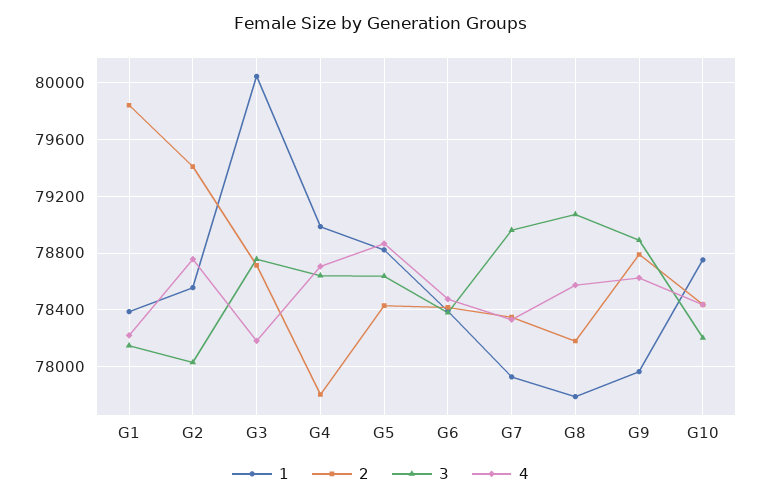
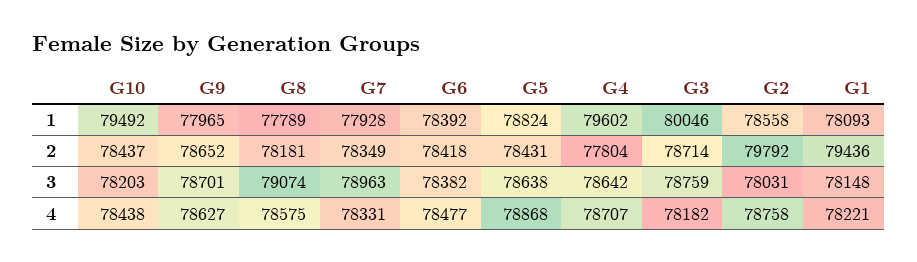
  {
    "1": {
-     "G1": 78400,
+     "G1": 78093,
      "G2": 78558,
      "G3": 80046,
-     "G4": 79000,
+     "G4": 79602,
      "G5": 78824,
      "G6": 78392,
      "G7": 77928,
      "G8": 77789,
      "G9": 77965,
-     "G10": 78750
+     "G10": 79492
    },
    "2": {
-     "G1": 79850,
+     "G1": 79436,
-     "G2": 79400,
+     "G2": 79792,
      "G3": 78714,
      "G4": 77804,
      "G5": 78431,
      "G6": 78418,
      "G7": 78349,
      "G8": 78181,
-     "G9": 78800,
+     "G9": 78652,
      "G10": 78437
    },
    "3": {
      "G1": 78148,
      "G2": 78031,
      "G3": 78759,
      "G4": 78642,
      "G5": 78638,
      "G6": 78382,
      "G7": 78963,
      "G8": 79074,
-     "G9": 78900,
+     "G9": 78701,
      "G10": 78203
    },
    "4": {
      "G1": 78221,
      "G2": 78758,
      "G3": 78182,
      "G4": 78707,
      "G5": 78868,
      "G6": 78477,
      "G7": 78331,
      "G8": 78575,
      "G9": 78627,
      "G10": 78438
    }
  }

